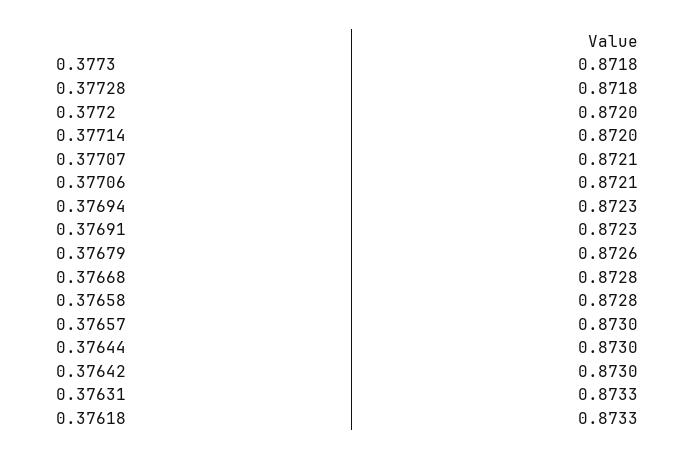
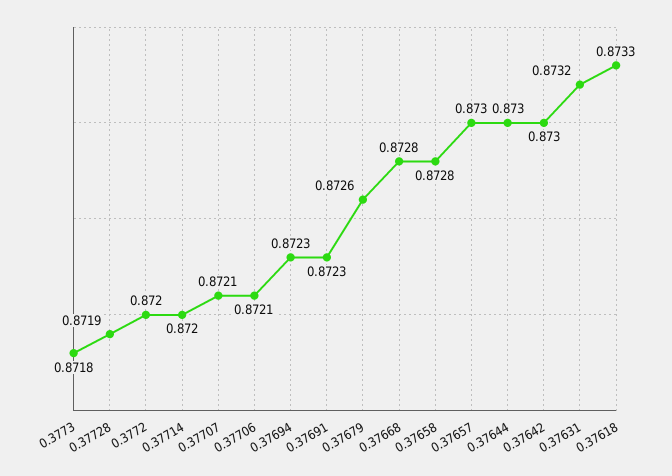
  {
    "0.3773": 0.8718,
-   "0.37728": 0.8718,
+   "0.37728": 0.8719,
    "0.3772": 0.872,
    "0.37714": 0.872,
    "0.37707": 0.8721,
    "0.37706": 0.8721,
    "0.37694": 0.8723,
    "0.37691": 0.8723,
    "0.37679": 0.8726,
    "0.37668": 0.8728,
    "0.37658": 0.8728,
    "0.37657": 0.873,
    "0.37644": 0.873,
    "0.37642": 0.873,
-   "0.37631": 0.8733,
+   "0.37631": 0.8732,
    "0.37618": 0.8733
  }

